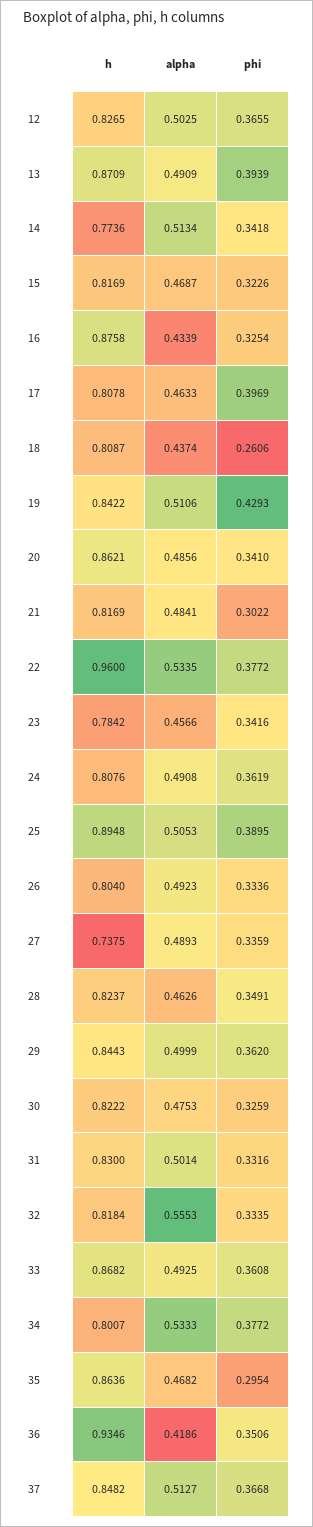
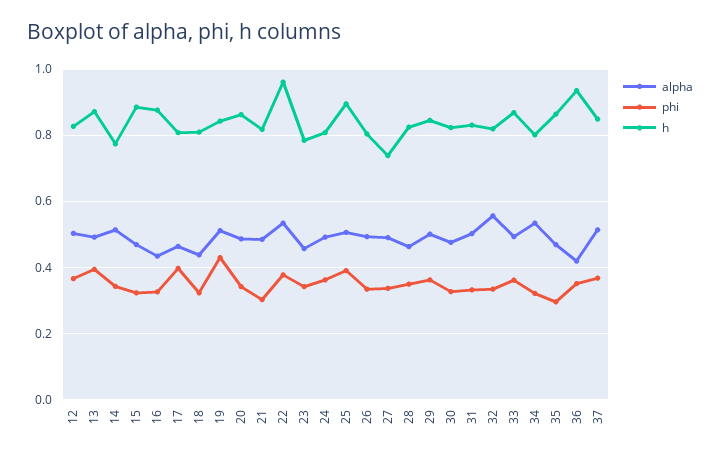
  {
    "h": {
      "12": 0.8265,
      "13": 0.8709,
      "14": 0.7736,
-     "15": 0.8169,
+     "15": 0.88,
      "16": 0.8758,
      "17": 0.8078,
      "18": 0.8087,
      "19": 0.8422,
      "20": 0.8621,
      "21": 0.8169,
      "22": 0.96,
      "23": 0.7842,
      "24": 0.8076,
      "25": 0.8948,
      "26": 0.804,
      "27": 0.7375,
      "28": 0.8237,
      "29": 0.8443,
      "30": 0.8222,
      "31": 0.83,
      "32": 0.8184,
      "33": 0.8682,
      "34": 0.8007,
      "35": 0.8636,
      "36": 0.9346,
      "37": 0.8482
    },
    "alpha": {
      "12": 0.5025,
      "13": 0.4909,
      "14": 0.5134,
      "15": 0.4687,
      "16": 0.4339,
      "17": 0.4633,
      "18": 0.4374,
      "19": 0.5106,
      "20": 0.4856,
      "21": 0.4841,
      "22": 0.5335,
      "23": 0.4566,
      "24": 0.4908,
      "25": 0.5053,
      "26": 0.4923,
      "27": 0.4893,
      "28": 0.4626,
      "29": 0.4999,
      "30": 0.4753,
      "31": 0.5014,
      "32": 0.5553,
      "33": 0.4925,
      "34": 0.5333,
      "35": 0.4682,
      "36": 0.4186,
      "37": 0.5127
    },
    "phi": {
      "12": 0.3655,
      "13": 0.3939,
      "14": 0.3418,
      "15": 0.3226,
      "16": 0.3254,
      "17": 0.3969,
-     "18": 0.2606,
+     "18": 0.32,
      "19": 0.4293,
      "20": 0.341,
      "21": 0.3022,
      "22": 0.3772,
      "23": 0.3416,
      "24": 0.3619,
      "25": 0.3895,
      "26": 0.3336,
      "27": 0.3359,
      "28": 0.3491,
      "29": 0.362,
      "30": 0.3259,
      "31": 0.3316,
      "32": 0.3335,
      "33": 0.3608,
-     "34": 0.3772,
+     "34": 0.32,
      "35": 0.2954,
      "36": 0.3506,
      "37": 0.3668
    }
  }

